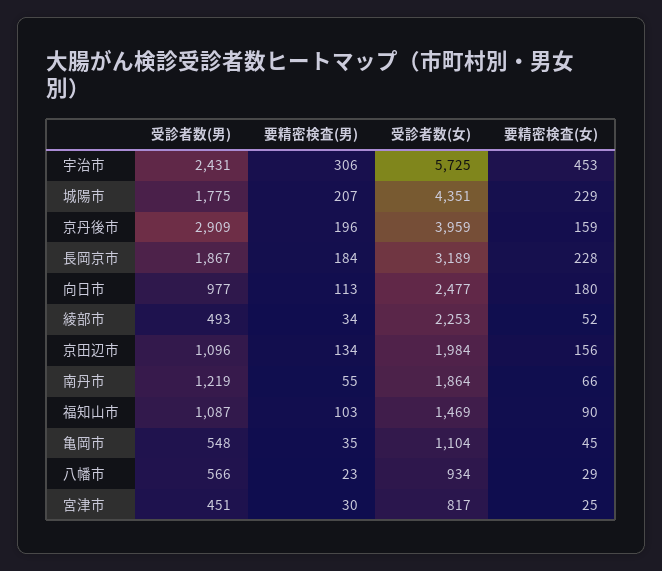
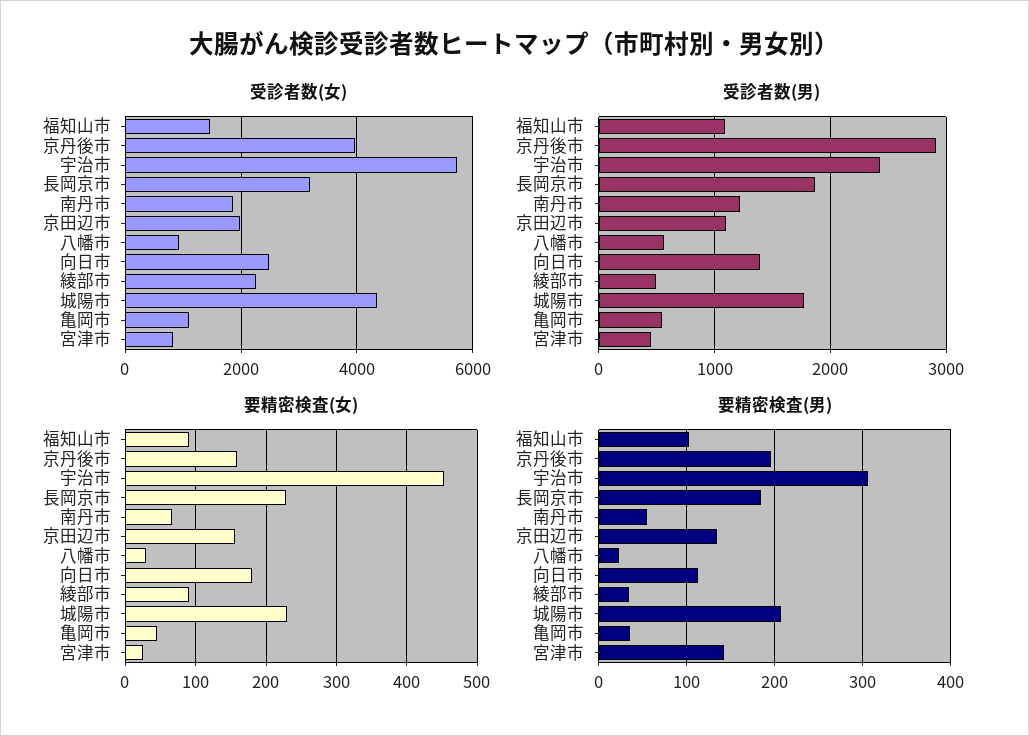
  {
    "受診者数(男)": {
      "宇治市": 2431,
      "城陽市": 1775,
      "京丹後市": 2909,
      "長岡京市": 1867,
-     "向日市": 977,
+     "向日市": 1400,
      "綾部市": 493,
      "京田辺市": 1096,
      "南丹市": 1219,
      "福知山市": 1087,
      "亀岡市": 548,
      "八幡市": 566,
      "宮津市": 451
    },
    "要精密検査(男)": {
      "宇治市": 306,
      "城陽市": 207,
      "京丹後市": 196,
      "長岡京市": 184,
      "向日市": 113,
      "綾部市": 34,
      "京田辺市": 134,
      "南丹市": 55,
      "福知山市": 103,
      "亀岡市": 35,
      "八幡市": 23,
-     "宮津市": 30
+     "宮津市": 140
    },
    "受診者数(女)": {
      "宇治市": 5725,
      "城陽市": 4351,
      "京丹後市": 3959,
      "長岡京市": 3189,
      "向日市": 2477,
      "綾部市": 2253,
      "京田辺市": 1984,
      "南丹市": 1864,
      "福知山市": 1469,
      "亀岡市": 1104,
      "八幡市": 934,
      "宮津市": 817
    },
    "要精密検査(女)": {
      "宇治市": 453,
      "城陽市": 229,
      "京丹後市": 159,
      "長岡京市": 228,
      "向日市": 180,
-     "綾部市": 52,
+     "綾部市": 90,
      "京田辺市": 156,
      "南丹市": 66,
      "福知山市": 90,
      "亀岡市": 45,
      "八幡市": 29,
      "宮津市": 25
    }
  }

